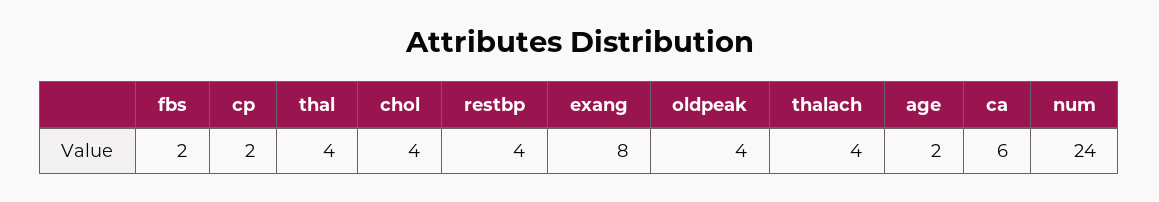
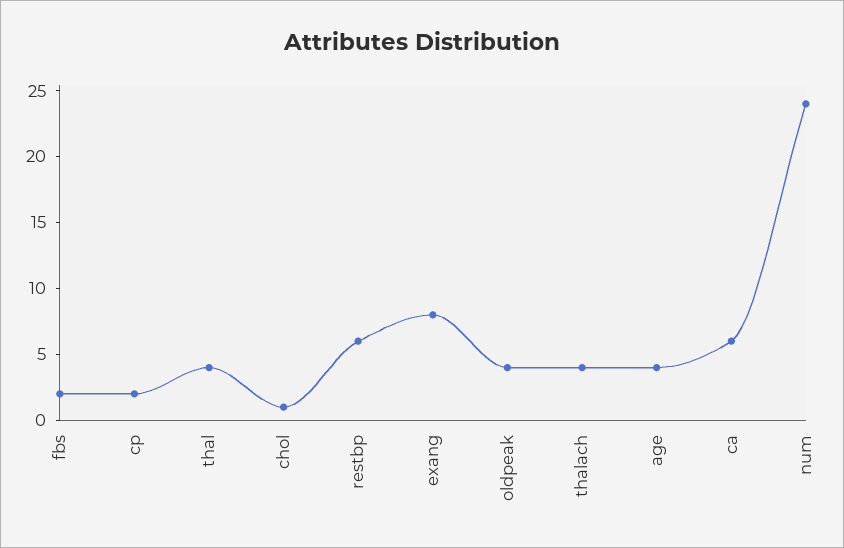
  {
    "fbs": 2,
    "cp": 2,
    "thal": 4,
-   "chol": 4,
+   "chol": 1,
-   "restbp": 4,
+   "restbp": 6,
    "exang": 8,
    "oldpeak": 4,
    "thalach": 4,
-   "age": 2,
+   "age": 4,
    "ca": 6,
    "num": 24
  }

